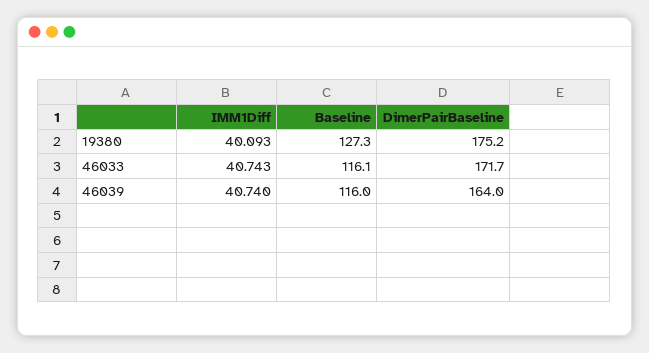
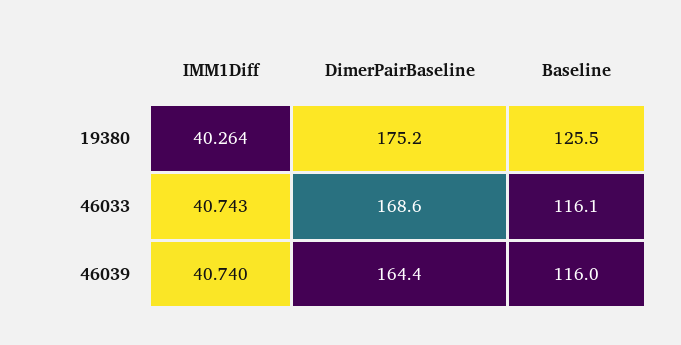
  {
    "IMM1Diff": {
-     "19380": 40.093,
+     "19380": 40.264,
      "46033": 40.743,
      "46039": 40.74
    },
    "Baseline": {
-     "19380": 127.3,
+     "19380": 125.5,
      "46033": 116.1,
      "46039": 116
    },
    "DimerPairBaseline": {
      "19380": 175.2,
-     "46033": 171.7,
+     "46033": 168.6,
-     "46039": 164
+     "46039": 164.4
    }
  }

